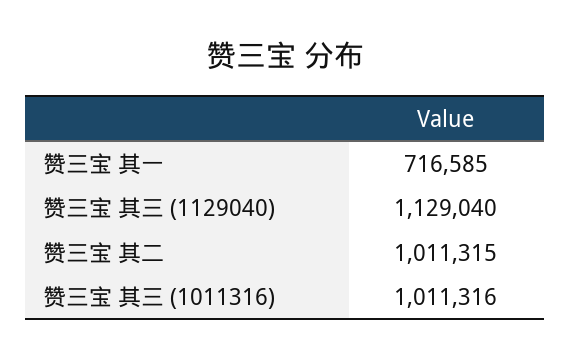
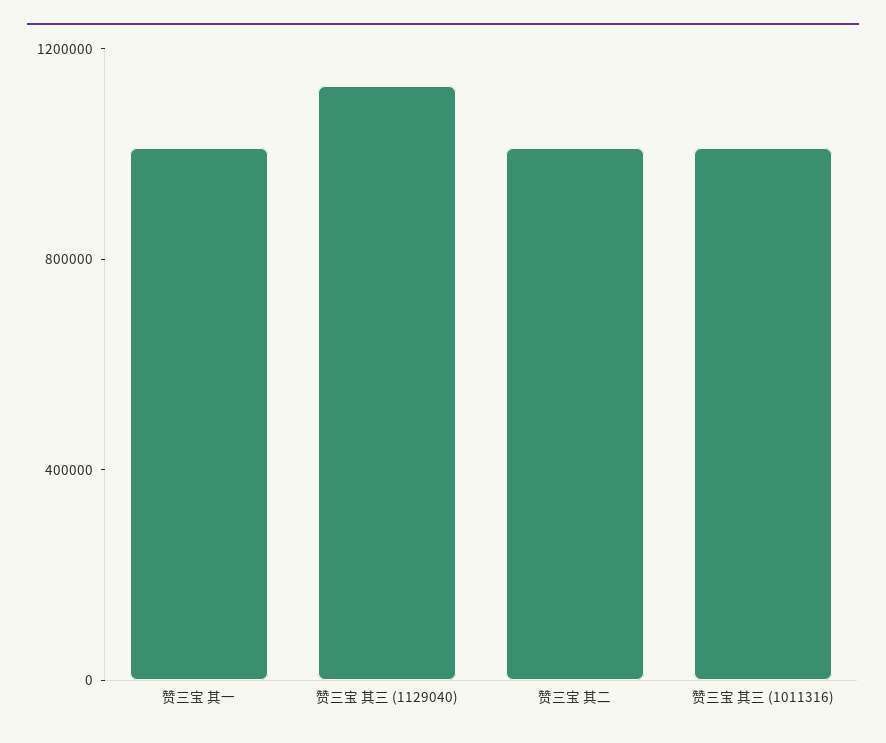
  {
-   "赞三宝 其一": 716585,
+   "赞三宝 其一": 1000000,
    "赞三宝 其三 (1129040)": 1129040,
    "赞三宝 其二": 1011315,
    "赞三宝 其三 (1011316)": 1011316
  }

